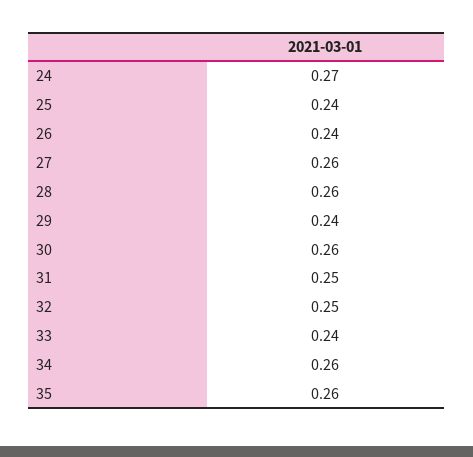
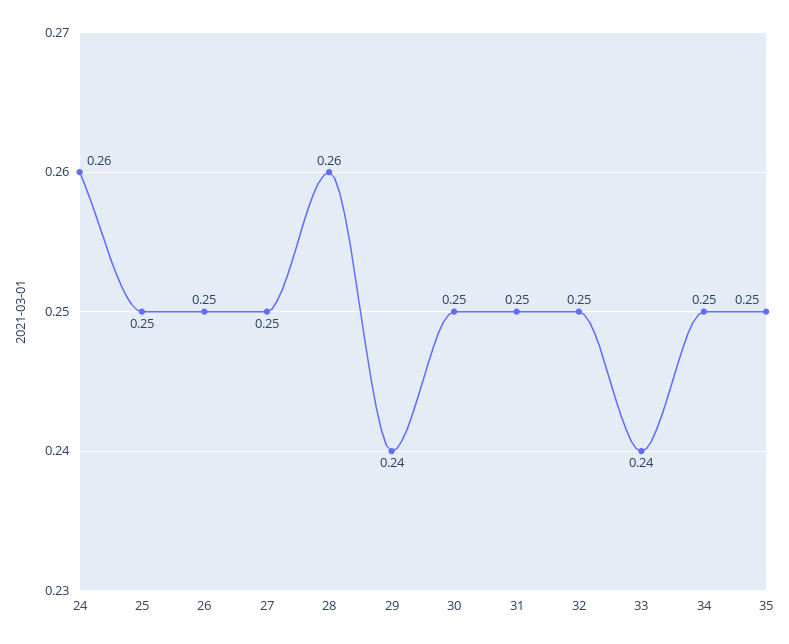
  {
-   "24": 0.27,
+   "24": 0.26,
-   "25": 0.24,
+   "25": 0.25,
-   "26": 0.24,
+   "26": 0.25,
-   "27": 0.26,
+   "27": 0.25,
    "28": 0.26,
    "29": 0.24,
-   "30": 0.26,
+   "30": 0.25,
    "31": 0.25,
    "32": 0.25,
    "33": 0.24,
-   "34": 0.26,
+   "34": 0.25,
-   "35": 0.26
+   "35": 0.25
  }

